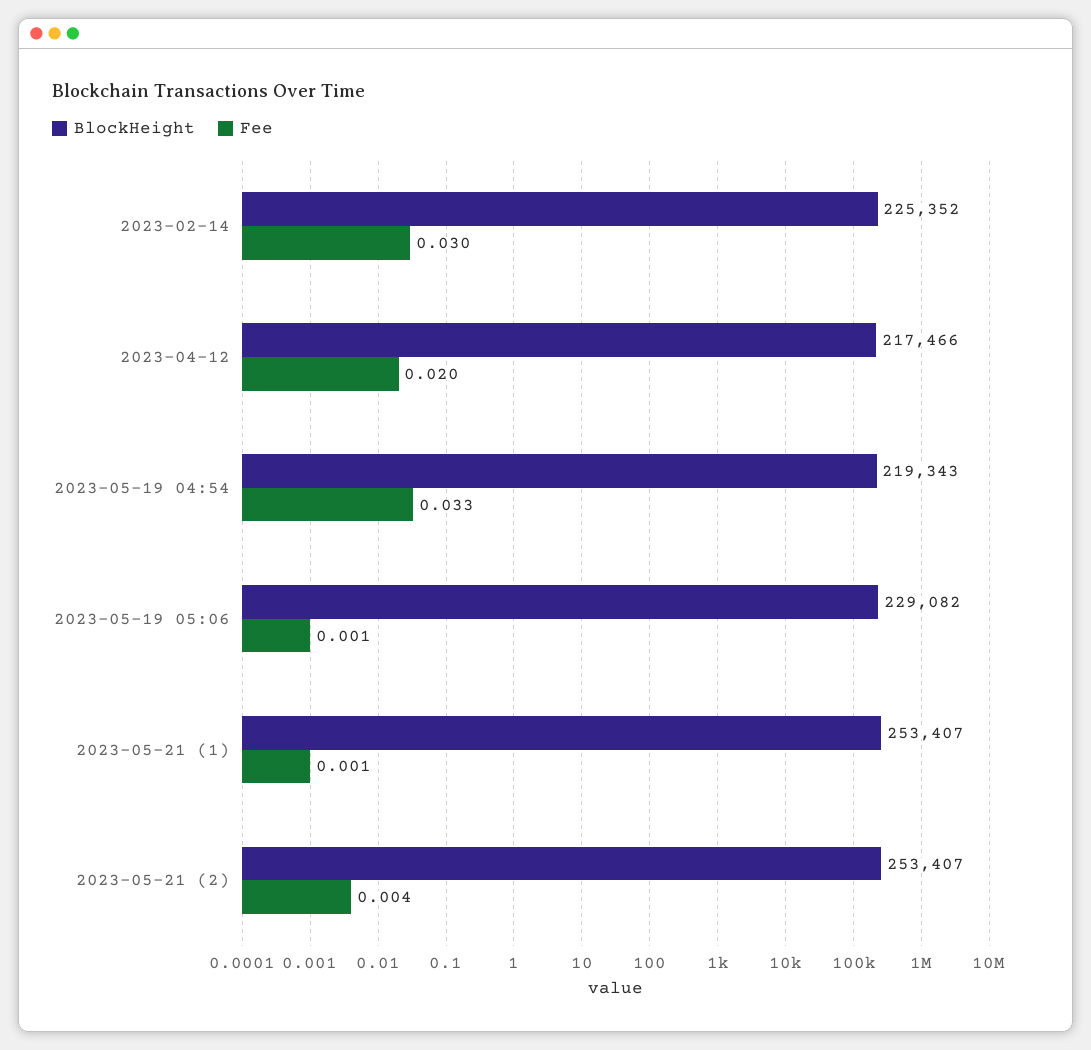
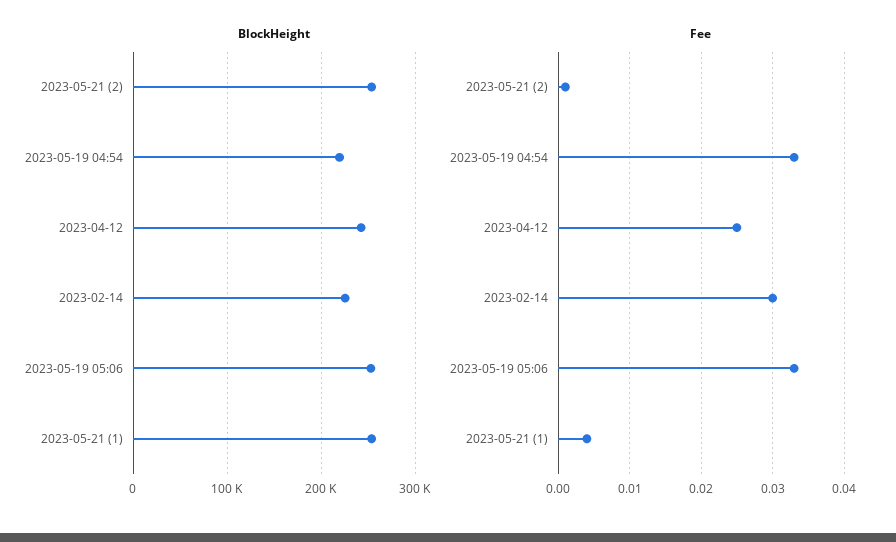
  {
    "BlockHeight": {
      "2023-02-14": 225352,
-     "2023-04-12": 217466,
+     "2023-04-12": 240000,
      "2023-05-19 04:54": 219343,
-     "2023-05-19 05:06": 229082,
+     "2023-05-19 05:06": 250000,
      "2023-05-21 (1)": 253407,
      "2023-05-21 (2)": 253407
    },
    "Fee": {
      "2023-02-14": 0.03,
-     "2023-04-12": 0.02,
+     "2023-04-12": 0.025,
      "2023-05-19 04:54": 0.033,
-     "2023-05-19 05:06": 0.001,
+     "2023-05-19 05:06": 0.033,
-     "2023-05-21 (1)": 0.001,
+     "2023-05-21 (1)": 0.004,
-     "2023-05-21 (2)": 0.004
+     "2023-05-21 (2)": 0.001
    }
  }

